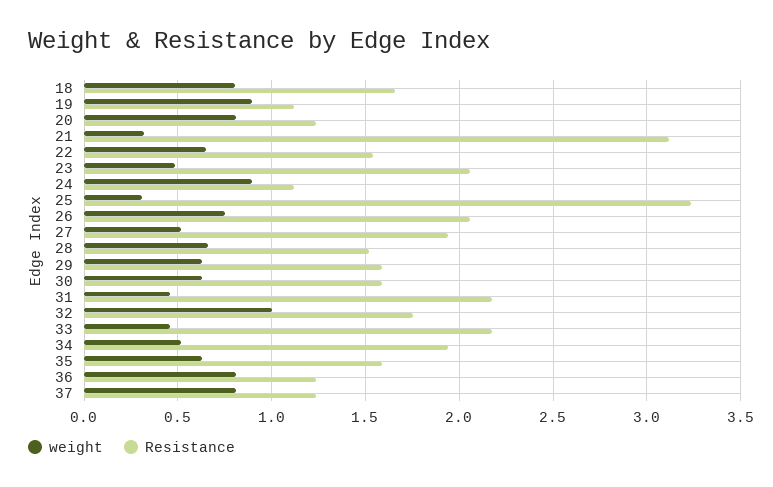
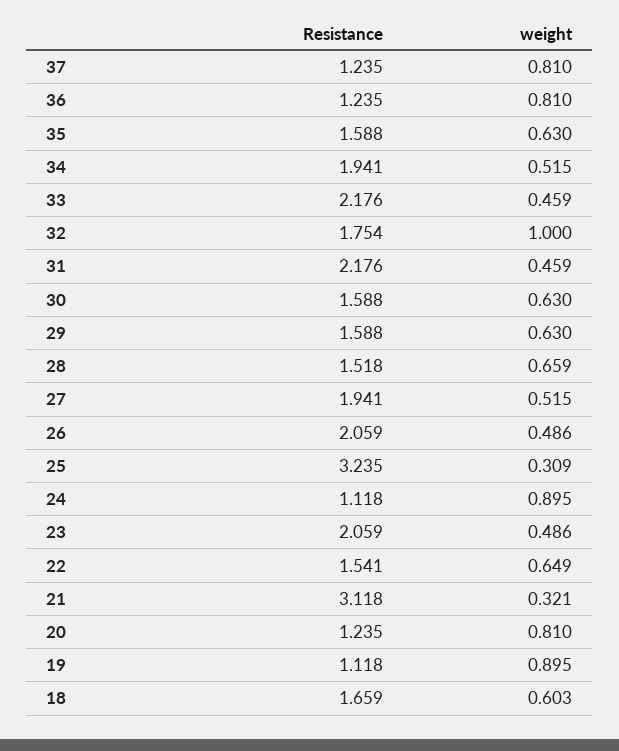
  {
    "weight": {
-     "18": 0.8,
+     "18": 0.603,
      "19": 0.895,
      "20": 0.81,
      "21": 0.321,
      "22": 0.649,
      "23": 0.486,
      "24": 0.895,
      "25": 0.309,
-     "26": 0.75,
+     "26": 0.486,
      "27": 0.515,
      "28": 0.659,
      "29": 0.63,
      "30": 0.63,
      "31": 0.459,
      "32": 1,
      "33": 0.459,
      "34": 0.515,
      "35": 0.63,
      "36": 0.81,
      "37": 0.81
    },
    "Resistance": {
      "18": 1.659,
      "19": 1.118,
      "20": 1.235,
      "21": 3.118,
      "22": 1.541,
      "23": 2.059,
      "24": 1.118,
      "25": 3.235,
      "26": 2.059,
      "27": 1.941,
      "28": 1.518,
      "29": 1.588,
      "30": 1.588,
      "31": 2.176,
      "32": 1.754,
      "33": 2.176,
      "34": 1.941,
      "35": 1.588,
      "36": 1.235,
      "37": 1.235
    }
  }

